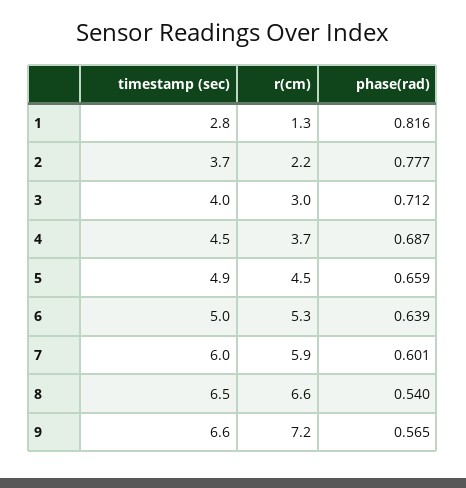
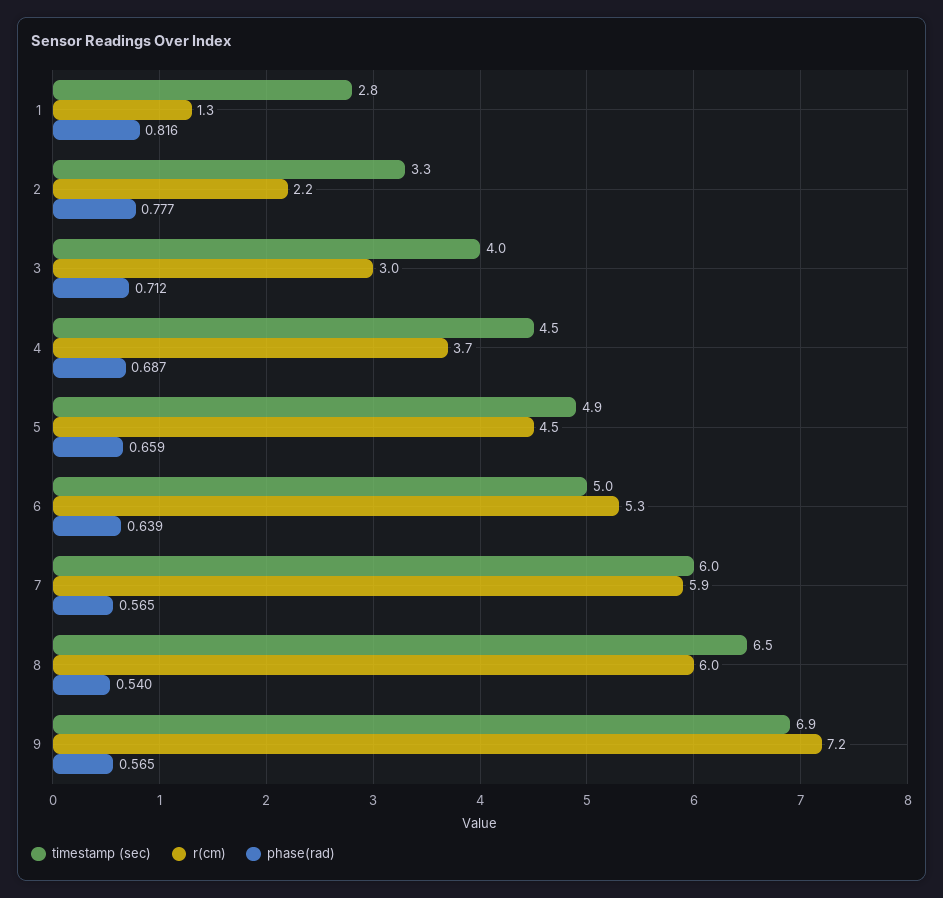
  {
    "timestamp (sec)": {
      "1": 2.8,
-     "2": 3.7,
+     "2": 3.3,
      "3": 4,
      "4": 4.5,
      "5": 4.9,
      "6": 5,
      "7": 6,
      "8": 6.5,
-     "9": 6.6
+     "9": 6.9
    },
    "r(cm)": {
      "1": 1.3,
      "2": 2.2,
      "3": 3,
      "4": 3.7,
      "5": 4.5,
      "6": 5.3,
      "7": 5.9,
-     "8": 6.6,
+     "8": 6,
      "9": 7.2
    },
    "phase(rad)": {
      "1": 0.816,
      "2": 0.777,
      "3": 0.712,
      "4": 0.687,
      "5": 0.659,
      "6": 0.639,
-     "7": 0.601,
+     "7": 0.565,
      "8": 0.54,
      "9": 0.565
    }
  }

